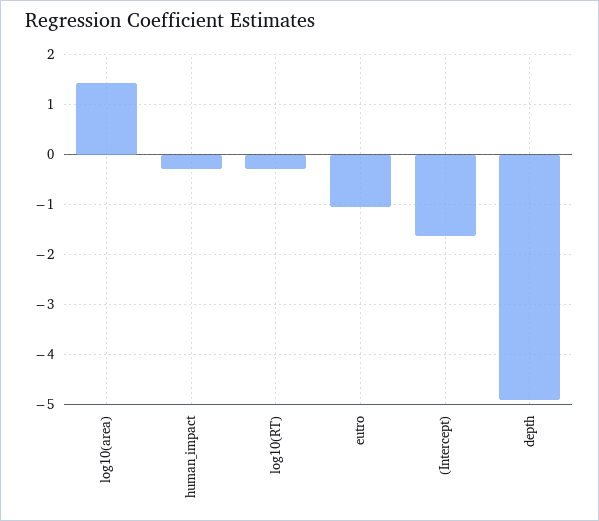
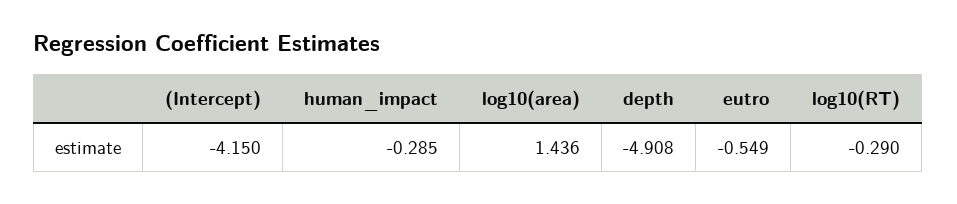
  {
    "log10(area)": 1.436,
    "human_impact": -0.285,
    "log10(RT)": -0.29,
-   "eutro": -1,
+   "eutro": -0.549,
-   "(Intercept)": -1.6,
+   "(Intercept)": -4.15,
    "depth": -4.908
  }

